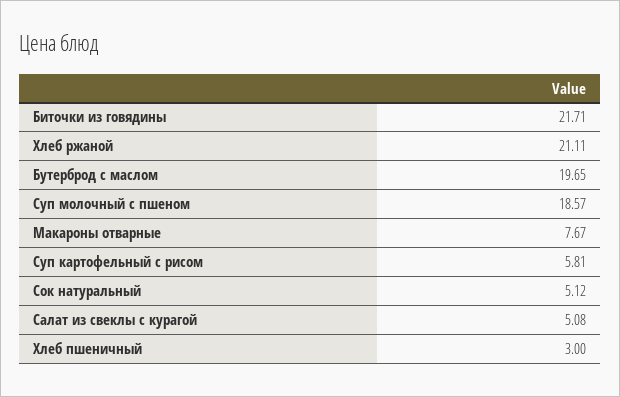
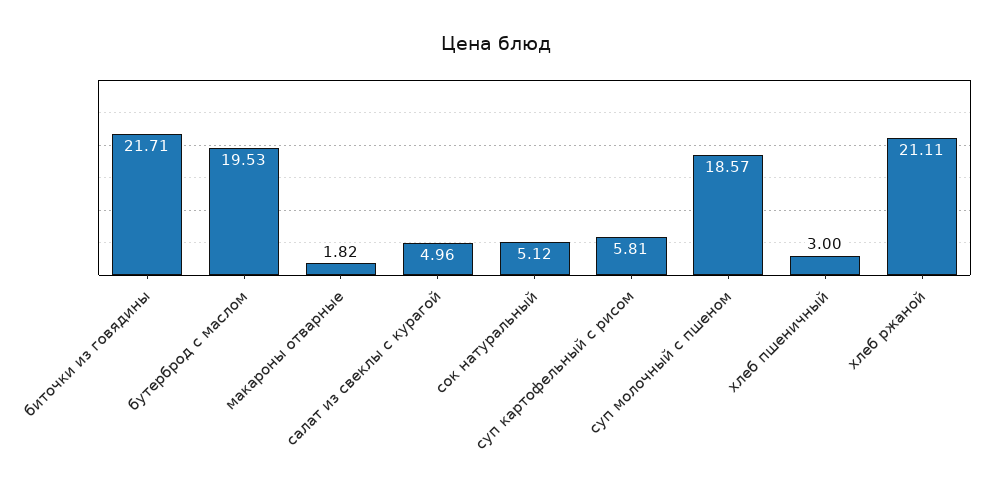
  {
    "Биточки из говядины": 21.71,
    "Хлеб ржаной": 21.11,
-   "Бутерброд с маслом": 19.65,
+   "Бутерброд с маслом": 19.53,
    "Суп молочный с пшеном": 18.57,
-   "Макароны отварные": 7.67,
+   "Макароны отварные": 1.82,
    "Суп картофельный с рисом": 5.81,
    "Сок натуральный": 5.12,
-   "Салат из свеклы с курагой": 5.08,
+   "Салат из свеклы с курагой": 4.96,
    "Хлеб пшеничный": 3
  }

